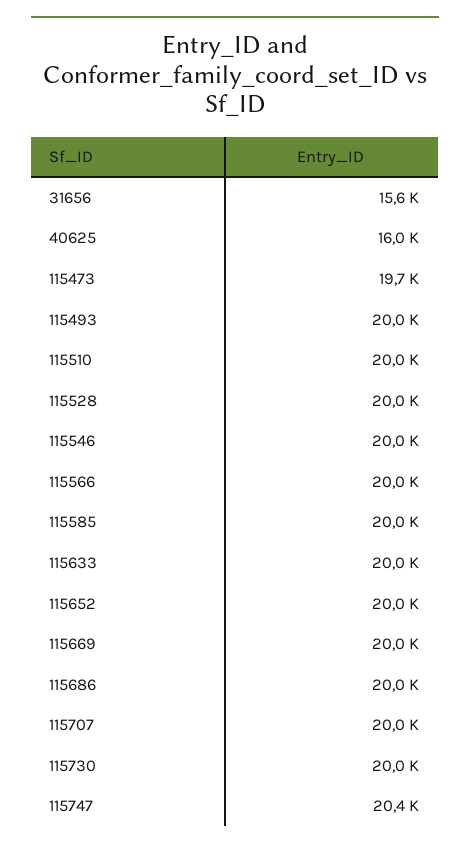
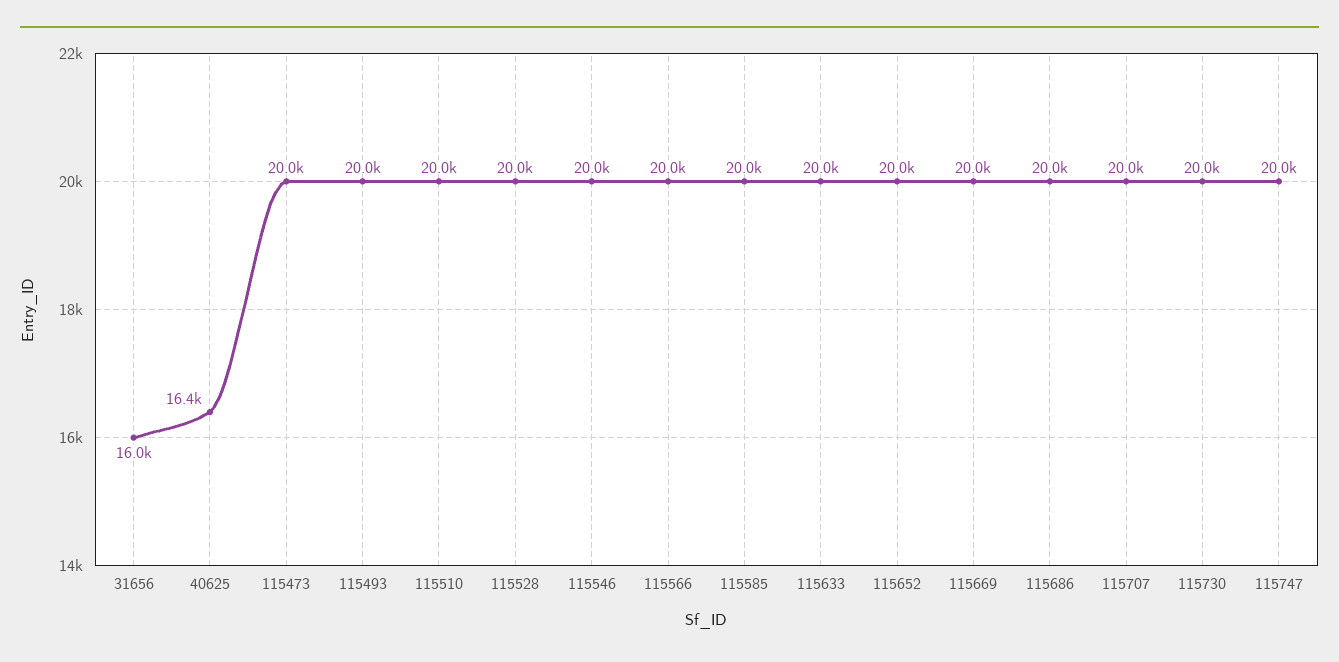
  {
-   "31656": 15600,
+   "31656": 16000,
-   "40625": 16000,
+   "40625": 16400,
-   "115473": 19700,
+   "115473": 20000,
    "115493": 20000,
    "115510": 20000,
    "115528": 20000,
    "115546": 20000,
    "115566": 20000,
    "115585": 20000,
    "115633": 20000,
    "115652": 20000,
    "115669": 20000,
    "115686": 20000,
    "115707": 20000,
    "115730": 20000,
-   "115747": 20400
+   "115747": 20000
  }

